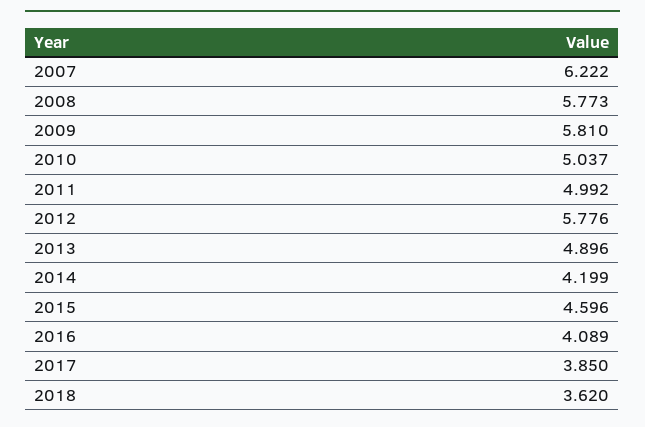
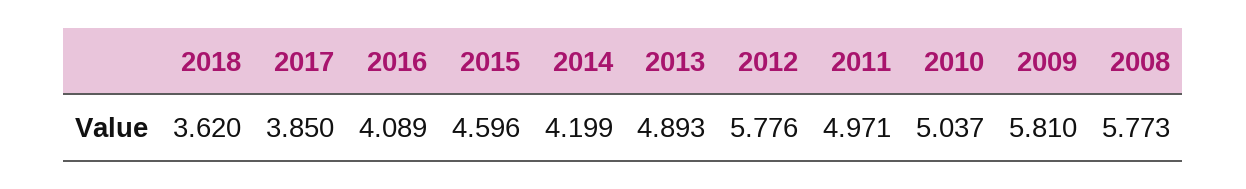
  {
-   "2007": 6.222,
    "2008": 5.773,
    "2009": 5.81,
    "2010": 5.037,
-   "2011": 4.992,
+   "2011": 4.971,
    "2012": 5.776,
-   "2013": 4.896,
+   "2013": 4.893,
    "2014": 4.199,
    "2015": 4.596,
    "2016": 4.089,
    "2017": 3.85,
    "2018": 3.62
  }

